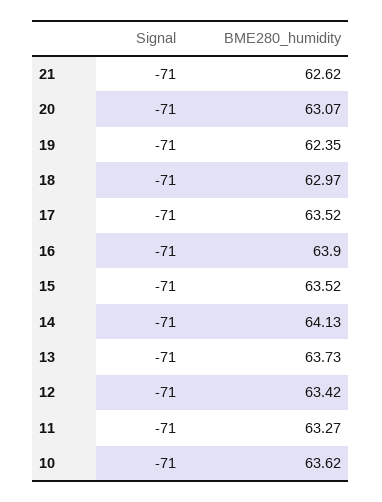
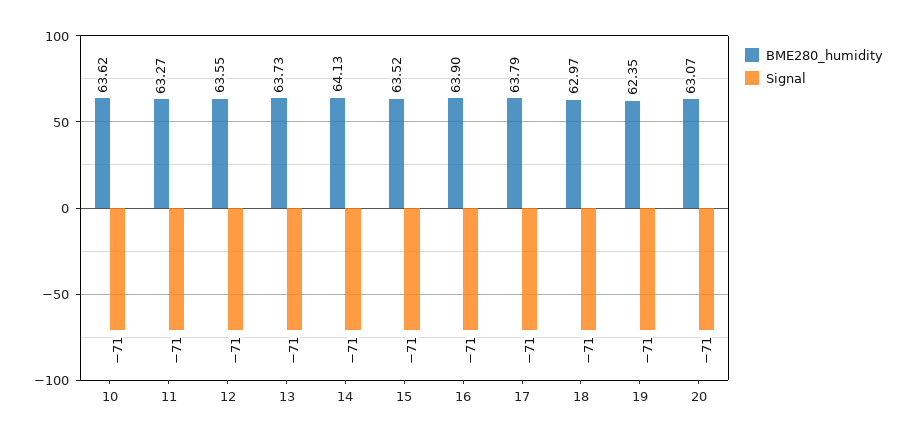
  {
    "Signal": {
-     "21": -71,
      "20": -71,
      "19": -71,
      "18": -71,
      "17": -71,
      "16": -71,
      "15": -71,
      "14": -71,
      "13": -71,
      "12": -71,
      "11": -71,
      "10": -71
    },
    "BME280_humidity": {
-     "21": 62.62,
      "20": 63.07,
      "19": 62.35,
      "18": 62.97,
-     "17": 63.52,
+     "17": 63.79,
      "16": 63.9,
      "15": 63.52,
      "14": 64.13,
      "13": 63.73,
-     "12": 63.42,
+     "12": 63.55,
      "11": 63.27,
      "10": 63.62
    }
  }

